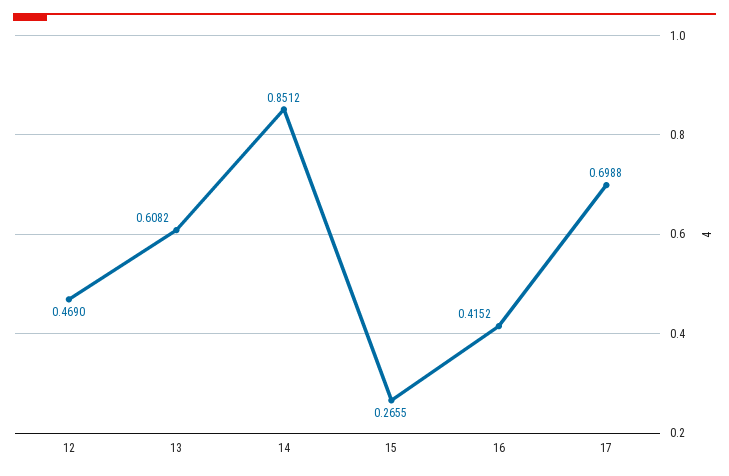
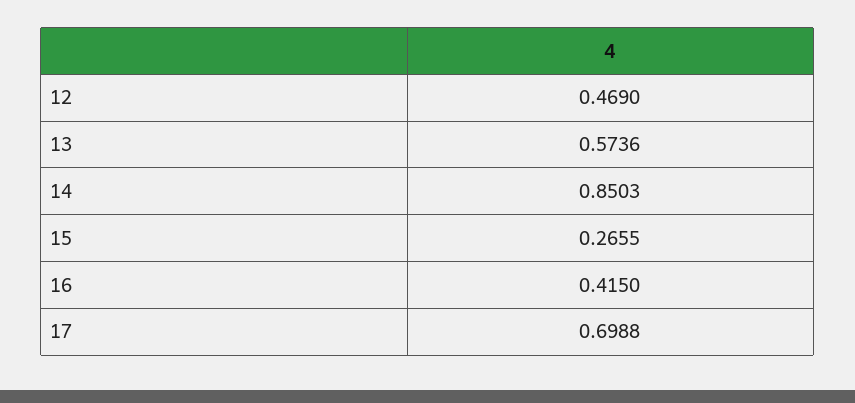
  {
    "12": 0.469,
-   "13": 0.6082,
+   "13": 0.5736,
-   "14": 0.8512,
+   "14": 0.8503,
    "15": 0.2655,
-   "16": 0.4152,
+   "16": 0.415,
    "17": 0.6988
  }

